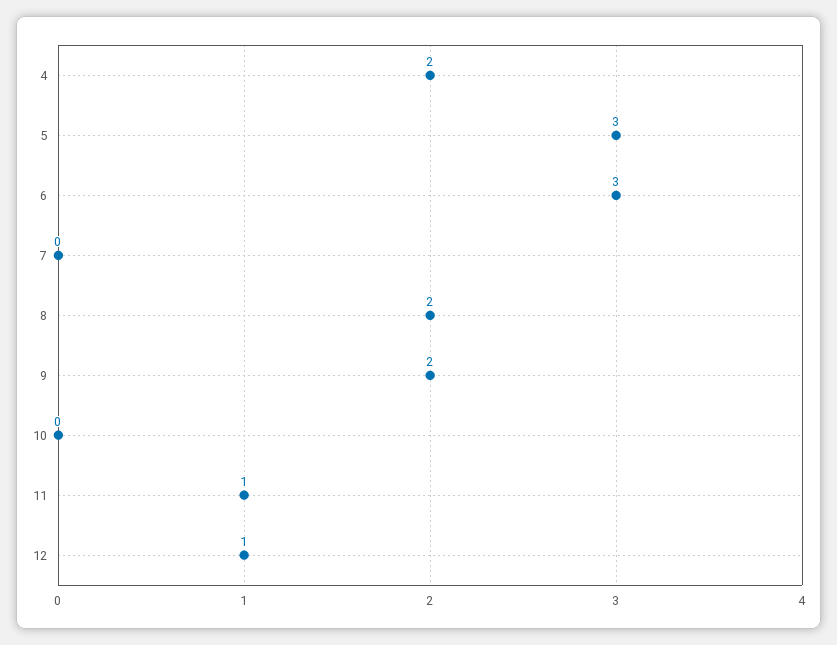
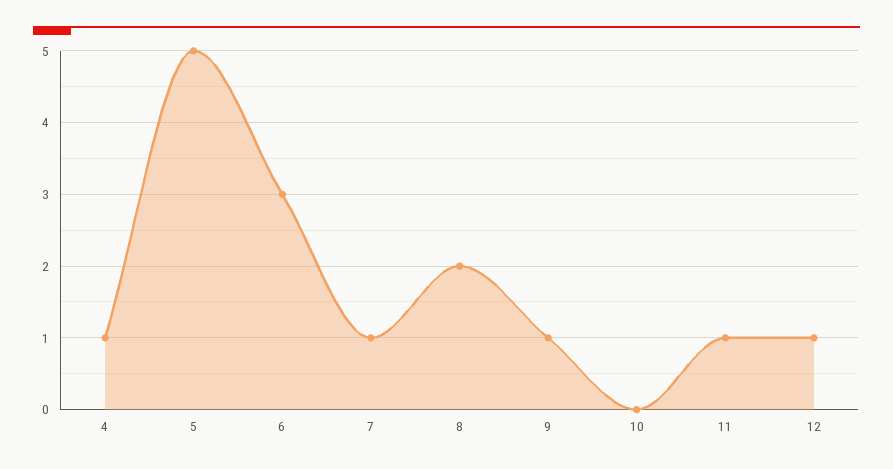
  {
-   "4": 2,
+   "4": 1,
-   "5": 3,
+   "5": 5,
    "6": 3,
-   "7": 0,
+   "7": 1,
    "8": 2,
-   "9": 2,
+   "9": 1,
    "10": 0,
    "11": 1,
    "12": 1
  }

